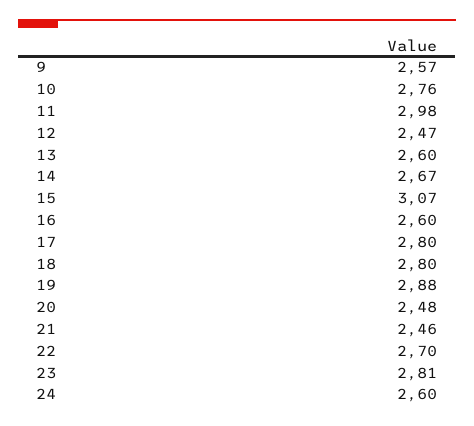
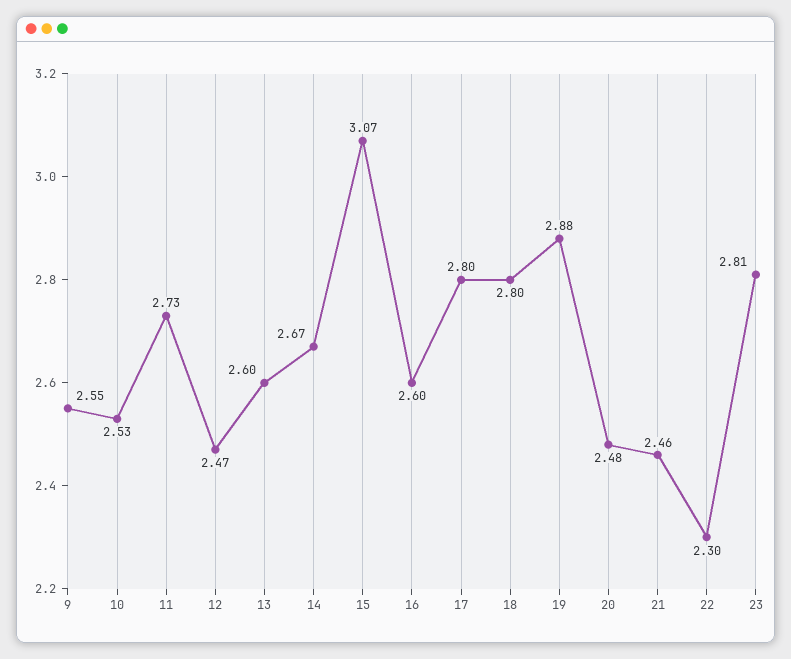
  {
-   "9": 2.57,
+   "9": 2.55,
-   "10": 2.76,
+   "10": 2.53,
-   "11": 2.98,
+   "11": 2.73,
    "12": 2.47,
    "13": 2.6,
    "14": 2.67,
    "15": 3.07,
    "16": 2.6,
    "17": 2.8,
    "18": 2.8,
    "19": 2.88,
    "20": 2.48,
    "21": 2.46,
-   "22": 2.7,
+   "22": 2.3,
-   "23": 2.81,
+   "23": 2.81
-   "24": 2.6
  }

